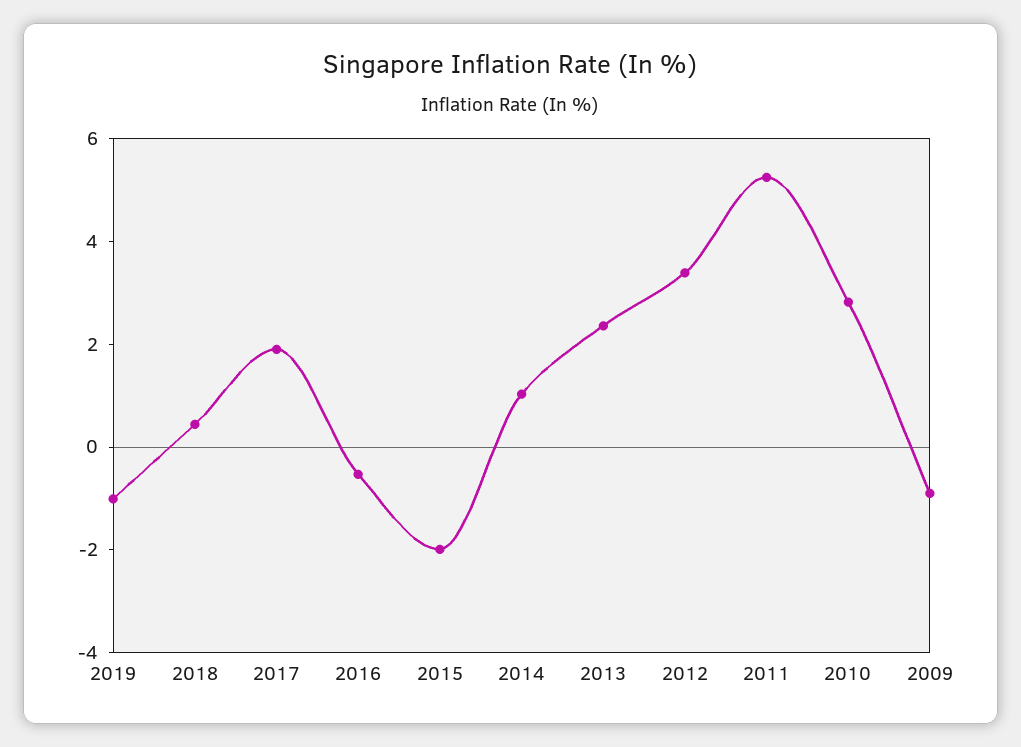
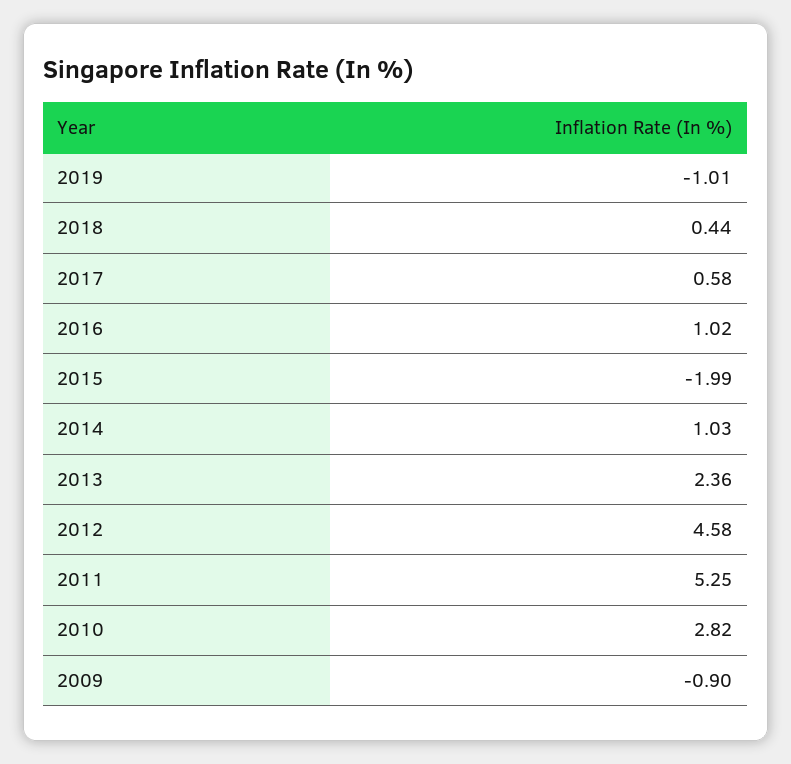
  {
    "2019": -1.01,
    "2018": 0.44,
-   "2017": 2,
+   "2017": 0.58,
-   "2016": -0.5,
+   "2016": 1.02,
    "2015": -1.99,
    "2014": 1.03,
    "2013": 2.36,
-   "2012": 3.5,
+   "2012": 4.58,
    "2011": 5.25,
    "2010": 2.82,
    "2009": -0.9
  }

